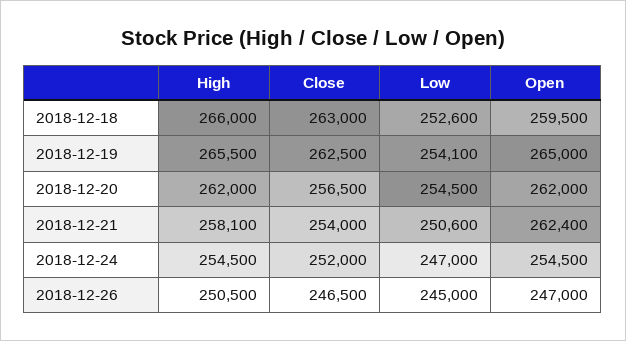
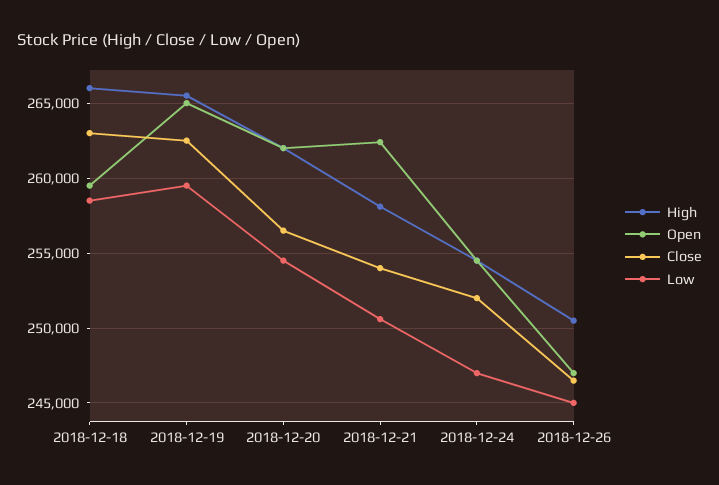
  {
    "High": {
      "2018-12-18": 266000,
      "2018-12-19": 265500,
      "2018-12-20": 262000,
      "2018-12-21": 258100,
      "2018-12-24": 254500,
      "2018-12-26": 250500
    },
    "Close": {
      "2018-12-18": 263000,
      "2018-12-19": 262500,
      "2018-12-20": 256500,
      "2018-12-21": 254000,
      "2018-12-24": 252000,
      "2018-12-26": 246500
    },
    "Low": {
-     "2018-12-18": 252600,
+     "2018-12-18": 258500,
-     "2018-12-19": 254100,
+     "2018-12-19": 259500,
      "2018-12-20": 254500,
      "2018-12-21": 250600,
      "2018-12-24": 247000,
      "2018-12-26": 245000
    },
    "Open": {
      "2018-12-18": 259500,
      "2018-12-19": 265000,
      "2018-12-20": 262000,
      "2018-12-21": 262400,
      "2018-12-24": 254500,
      "2018-12-26": 247000
    }
  }

